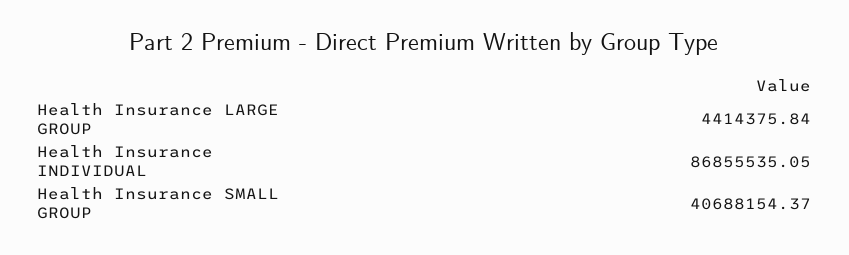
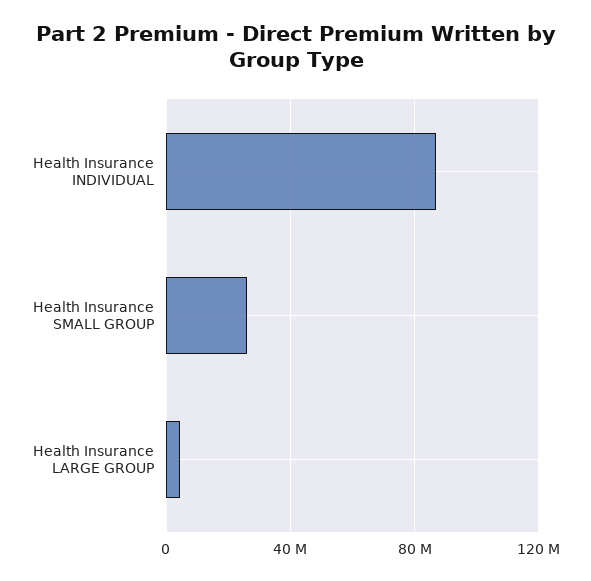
  {
    "Health Insurance LARGE GROUP": 4414375.84,
    "Health Insurance INDIVIDUAL": 86855535.05,
-   "Health Insurance SMALL GROUP": 40688154.37
+   "Health Insurance SMALL GROUP": 25000000
  }

